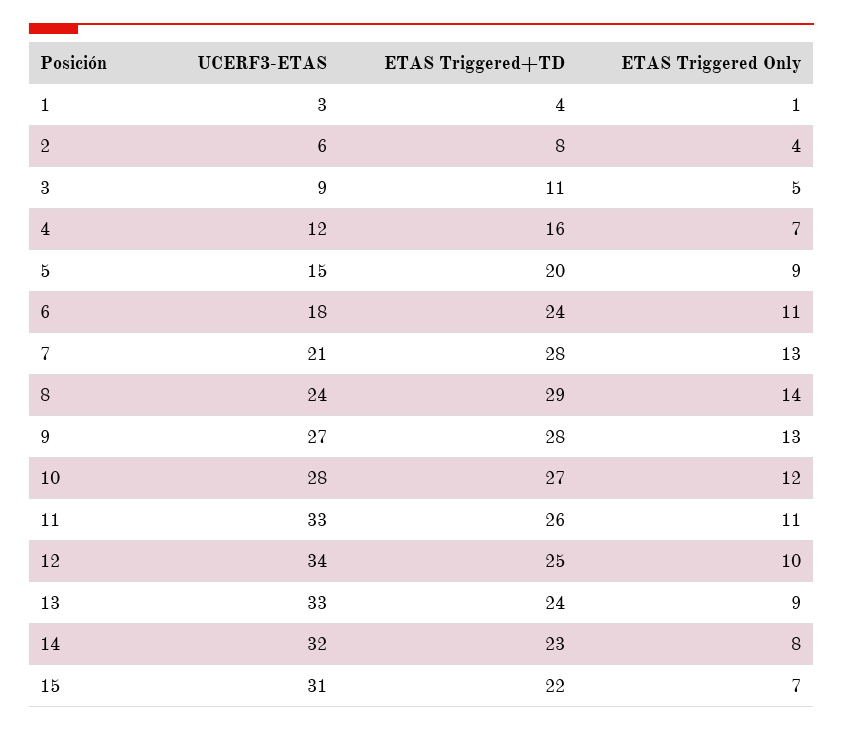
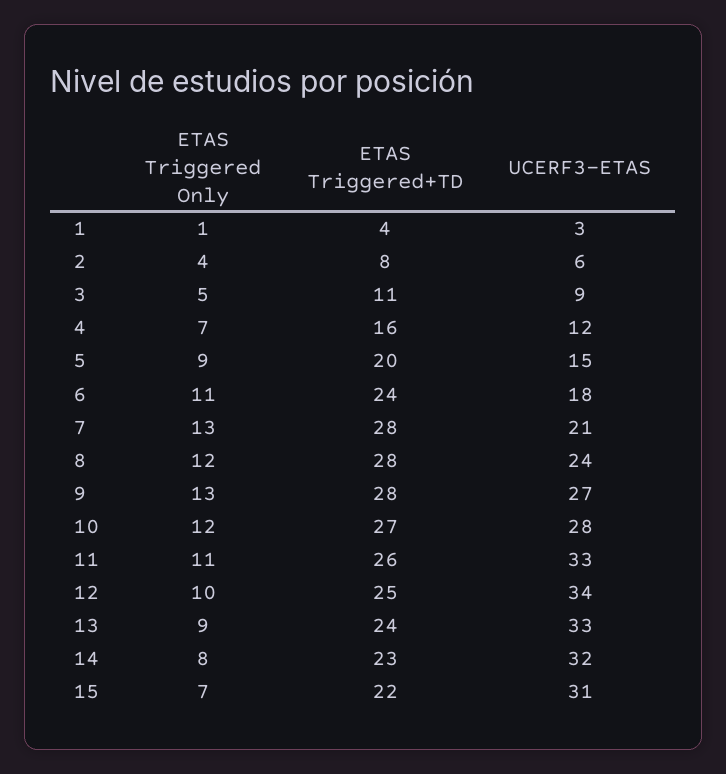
  {
    "UCERF3-ETAS": {
      "1": 3,
      "2": 6,
      "3": 9,
      "4": 12,
      "5": 15,
      "6": 18,
      "7": 21,
      "8": 24,
      "9": 27,
      "10": 28,
      "11": 33,
      "12": 34,
      "13": 33,
      "14": 32,
      "15": 31
    },
    "ETAS Triggered+TD": {
      "1": 4,
      "2": 8,
      "3": 11,
      "4": 16,
      "5": 20,
      "6": 24,
      "7": 28,
-     "8": 29,
+     "8": 28,
      "9": 28,
      "10": 27,
      "11": 26,
      "12": 25,
      "13": 24,
      "14": 23,
      "15": 22
    },
    "ETAS Triggered Only": {
      "1": 1,
      "2": 4,
      "3": 5,
      "4": 7,
      "5": 9,
      "6": 11,
      "7": 13,
-     "8": 14,
+     "8": 12,
      "9": 13,
      "10": 12,
      "11": 11,
      "12": 10,
      "13": 9,
      "14": 8,
      "15": 7
    }
  }

